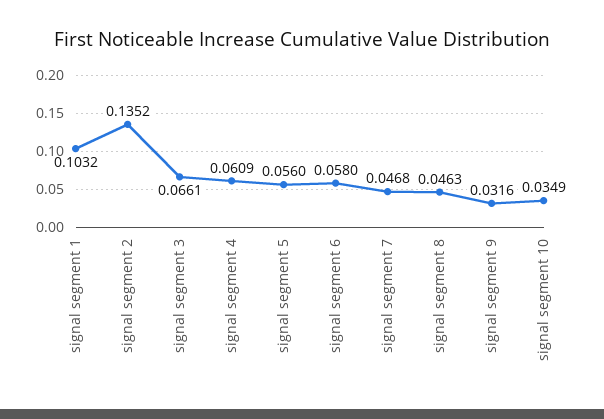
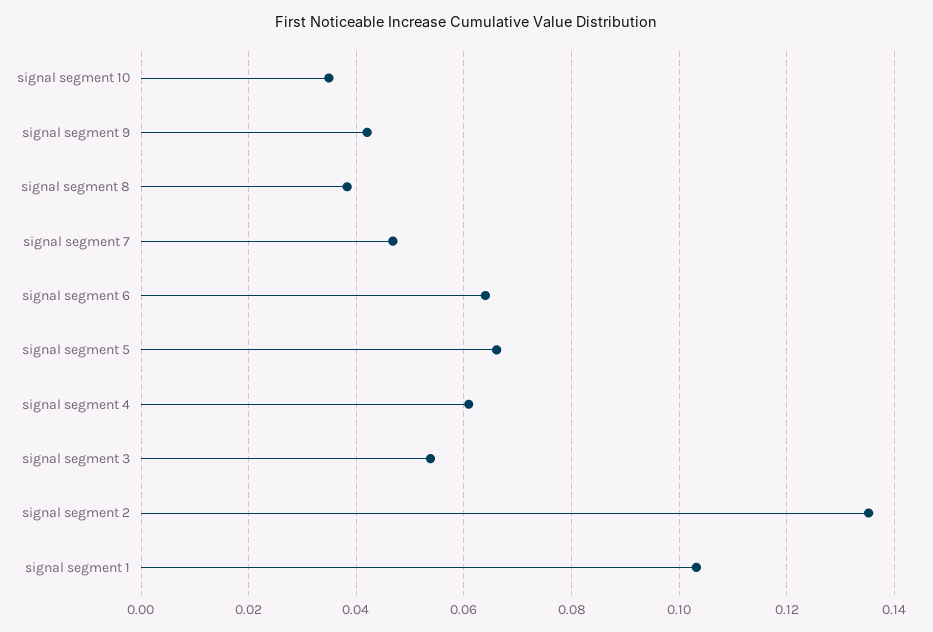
  {
    "signal segment 1": 0.1032,
    "signal segment 2": 0.1352,
-   "signal segment 3": 0.0661,
+   "signal segment 3": 0.054,
    "signal segment 4": 0.0609,
-   "signal segment 5": 0.056,
+   "signal segment 5": 0.066,
-   "signal segment 6": 0.058,
+   "signal segment 6": 0.064,
    "signal segment 7": 0.0468,
-   "signal segment 8": 0.0463,
+   "signal segment 8": 0.038,
-   "signal segment 9": 0.0316,
+   "signal segment 9": 0.042,
    "signal segment 10": 0.0349
  }

